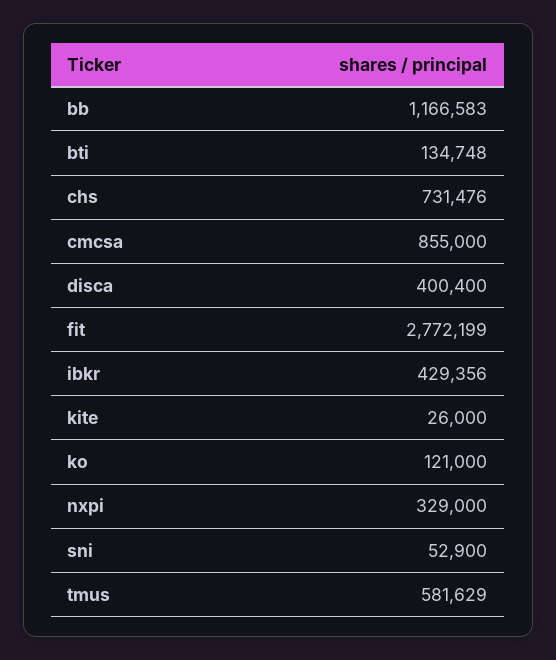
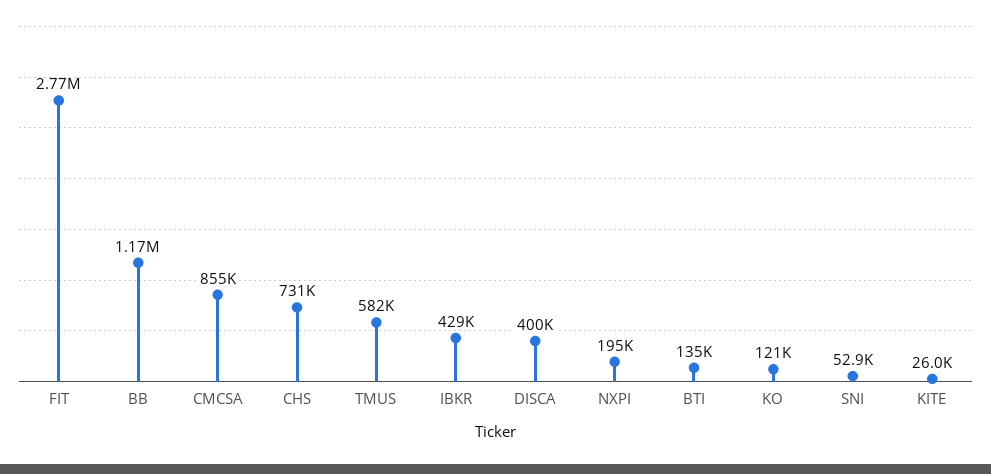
  {
    "bb": 1166583,
    "bti": 134748,
    "chs": 731476,
    "cmcsa": 855000,
    "disca": 400400,
    "fit": 2772199,
    "ibkr": 429356,
    "kite": 26000,
    "ko": 121000,
-   "nxpi": 329000,
+   "nxpi": 195000,
    "sni": 52900,
    "tmus": 581629
  }

